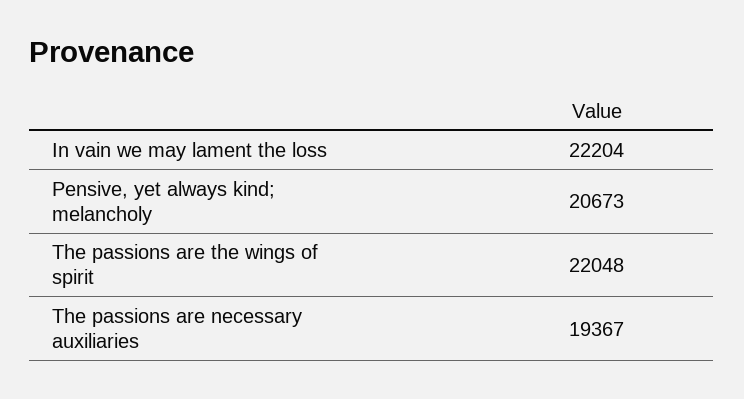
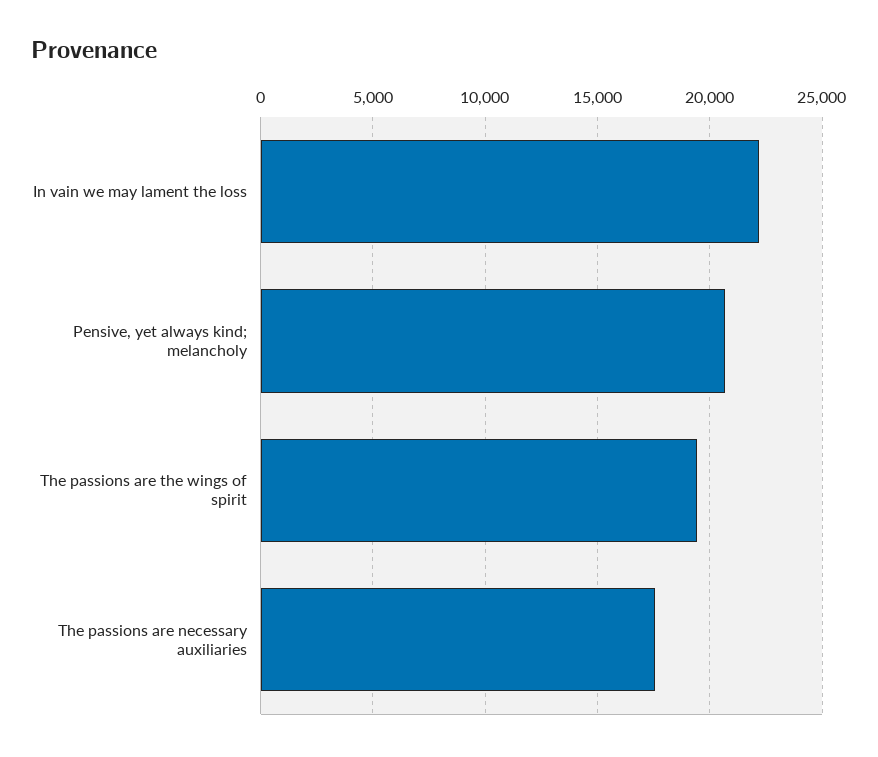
  {
    "In vain we may lament the loss": 22204,
    "Pensive, yet always kind; melancholy": 20673,
-   "The passions are the wings of spirit": 22048,
+   "The passions are the wings of spirit": 19500,
-   "The passions are necessary auxiliaries": 19367
+   "The passions are necessary auxiliaries": 17500
  }

